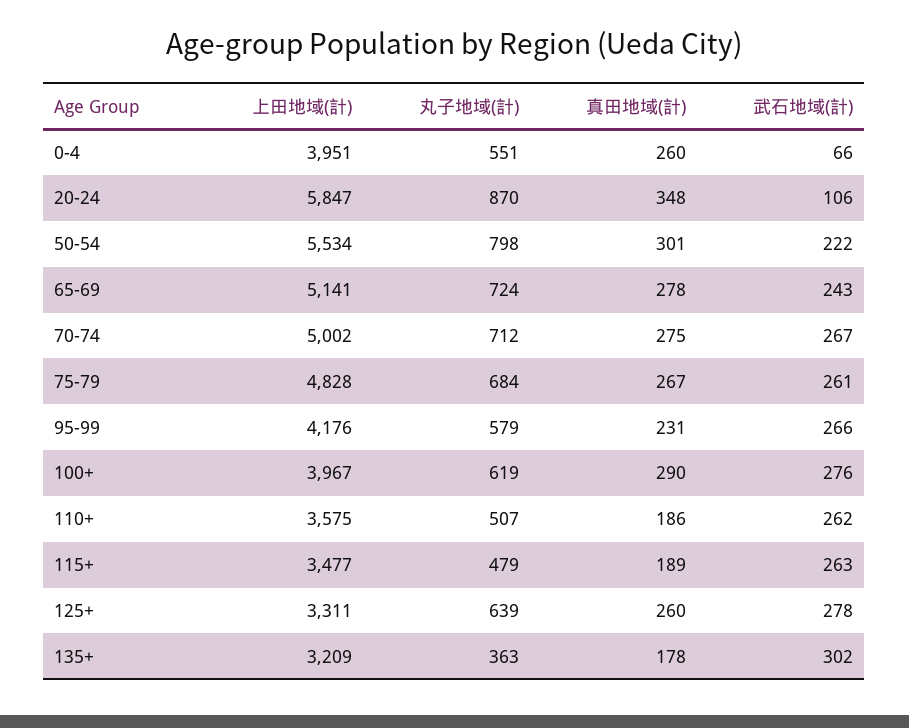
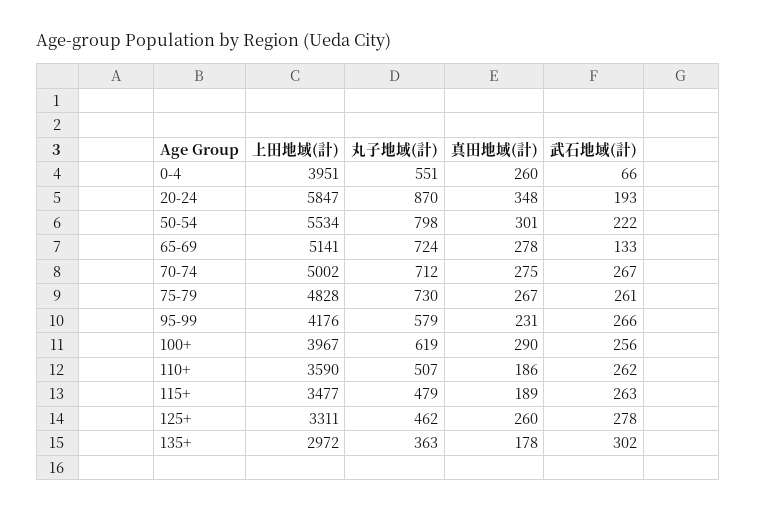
  {
    "上田地域(計)": {
      "0-4": 3951,
      "20-24": 5847,
      "50-54": 5534,
      "65-69": 5141,
      "70-74": 5002,
      "75-79": 4828,
      "95-99": 4176,
      "100+": 3967,
-     "110+": 3575,
+     "110+": 3590,
      "115+": 3477,
      "125+": 3311,
-     "135+": 3209
+     "135+": 2972
    },
    "丸子地域(計)": {
      "0-4": 551,
      "20-24": 870,
      "50-54": 798,
      "65-69": 724,
      "70-74": 712,
-     "75-79": 684,
+     "75-79": 730,
      "95-99": 579,
      "100+": 619,
      "110+": 507,
      "115+": 479,
-     "125+": 639,
+     "125+": 462,
      "135+": 363
    },
    "真田地域(計)": {
      "0-4": 260,
      "20-24": 348,
      "50-54": 301,
      "65-69": 278,
      "70-74": 275,
      "75-79": 267,
      "95-99": 231,
      "100+": 290,
      "110+": 186,
      "115+": 189,
      "125+": 260,
      "135+": 178
    },
    "武石地域(計)": {
      "0-4": 66,
-     "20-24": 106,
+     "20-24": 193,
      "50-54": 222,
-     "65-69": 243,
+     "65-69": 133,
      "70-74": 267,
      "75-79": 261,
      "95-99": 266,
-     "100+": 276,
+     "100+": 256,
      "110+": 262,
      "115+": 263,
      "125+": 278,
      "135+": 302
    }
  }

